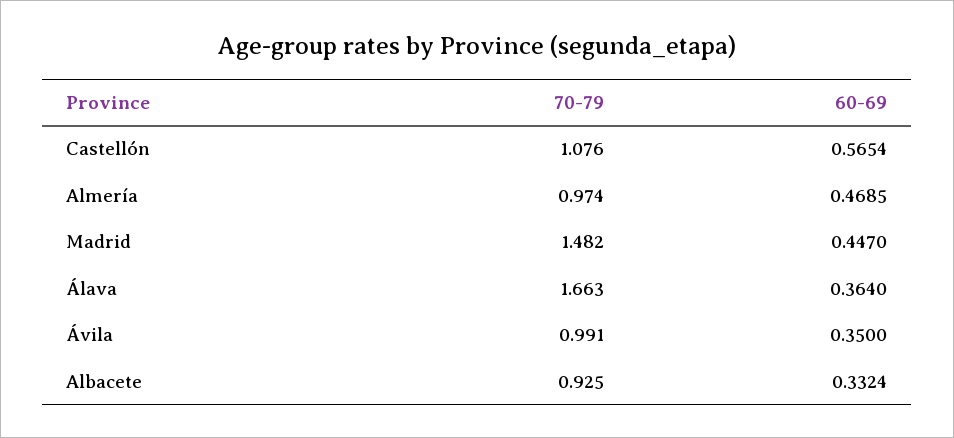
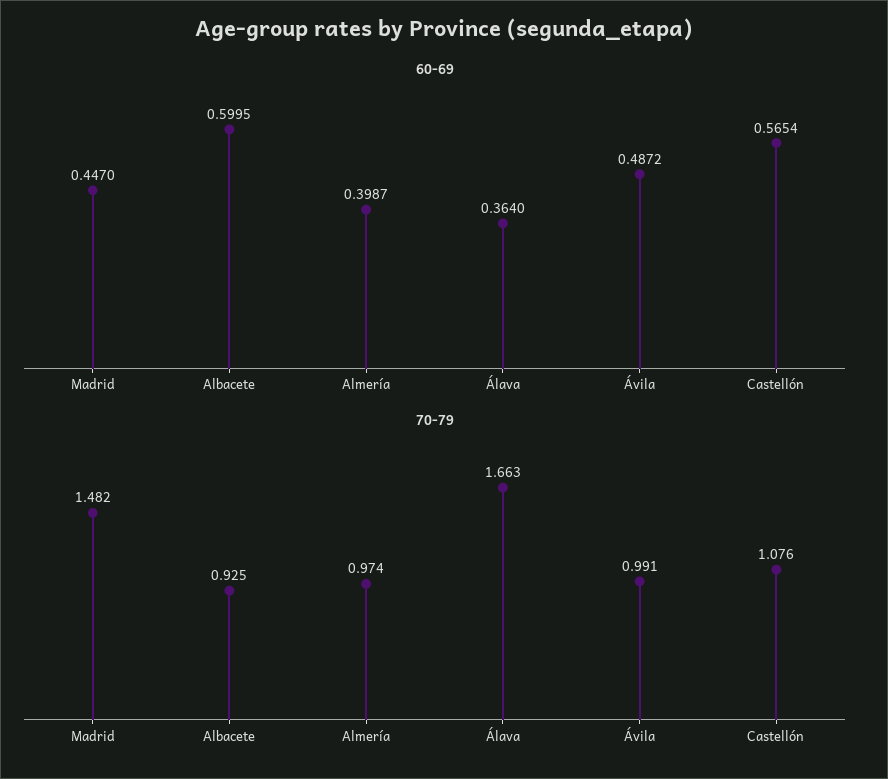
  {
    "70-79": {
      "Castellón": 1.076,
      "Almería": 0.974,
      "Madrid": 1.482,
      "Álava": 1.663,
      "Ávila": 0.991,
      "Albacete": 0.925
    },
    "60-69": {
      "Castellón": 0.5654,
-     "Almería": 0.4685,
+     "Almería": 0.3987,
      "Madrid": 0.447,
      "Álava": 0.364,
-     "Ávila": 0.35,
+     "Ávila": 0.4872,
-     "Albacete": 0.3324
+     "Albacete": 0.5995
    }
  }

